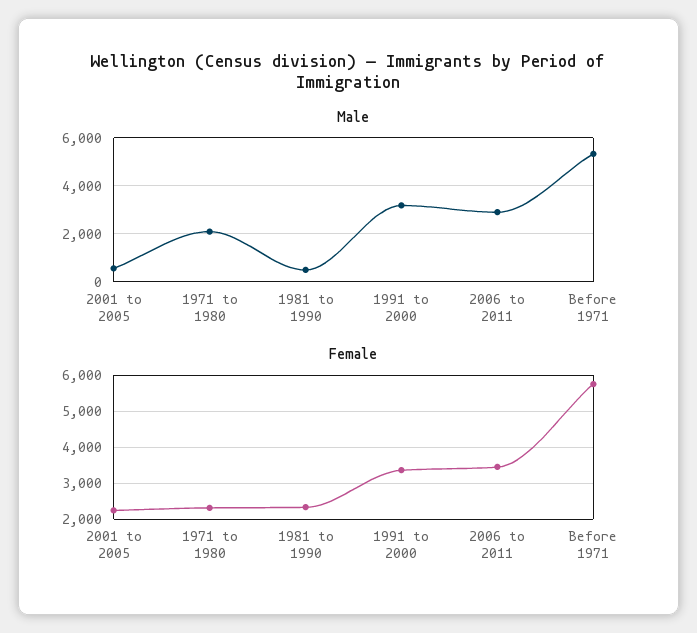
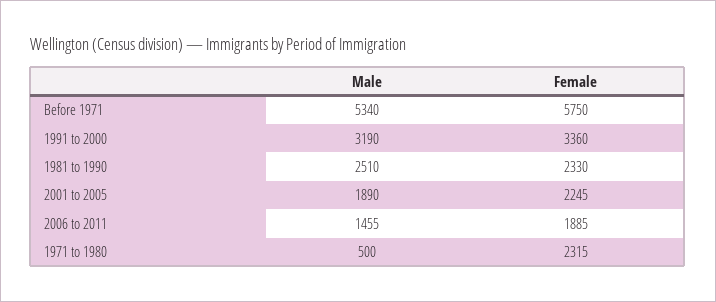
  {
    "Male": {
-     "2001 to 2005": 500,
+     "2001 to 2005": 1890,
-     "1971 to 1980": 2000,
+     "1971 to 1980": 500,
-     "1981 to 1990": 500,
+     "1981 to 1990": 2510,
      "1991 to 2000": 3190,
-     "2006 to 2011": 3000,
+     "2006 to 2011": 1455,
      "Before 1971": 5340
    },
    "Female": {
      "2001 to 2005": 2245,
      "1971 to 1980": 2315,
      "1981 to 1990": 2330,
      "1991 to 2000": 3360,
-     "2006 to 2011": 3400,
+     "2006 to 2011": 1885,
      "Before 1971": 5750
    }
  }

